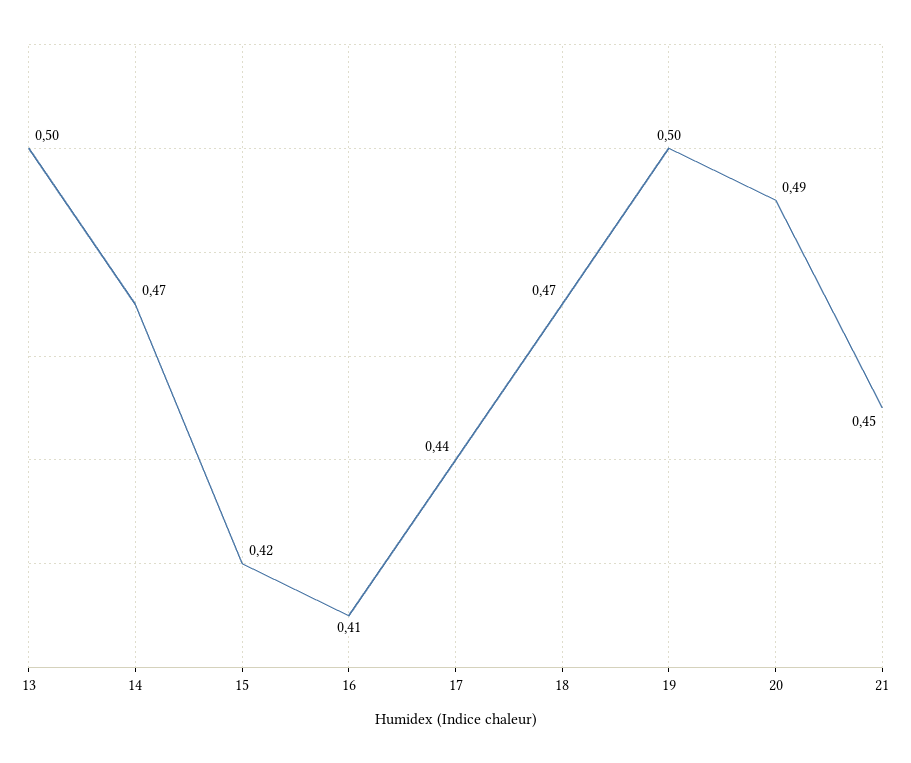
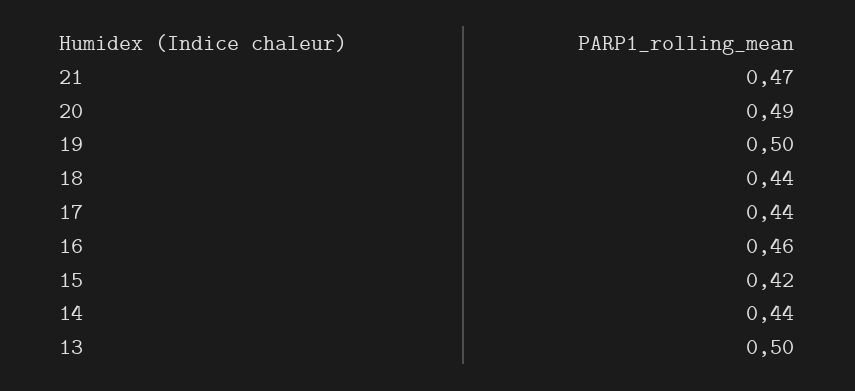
  {
    "13": 0.5,
-   "14": 0.47,
+   "14": 0.44,
    "15": 0.42,
-   "16": 0.41,
+   "16": 0.46,
    "17": 0.44,
-   "18": 0.47,
+   "18": 0.44,
    "19": 0.5,
    "20": 0.49,
-   "21": 0.45
+   "21": 0.47
  }

